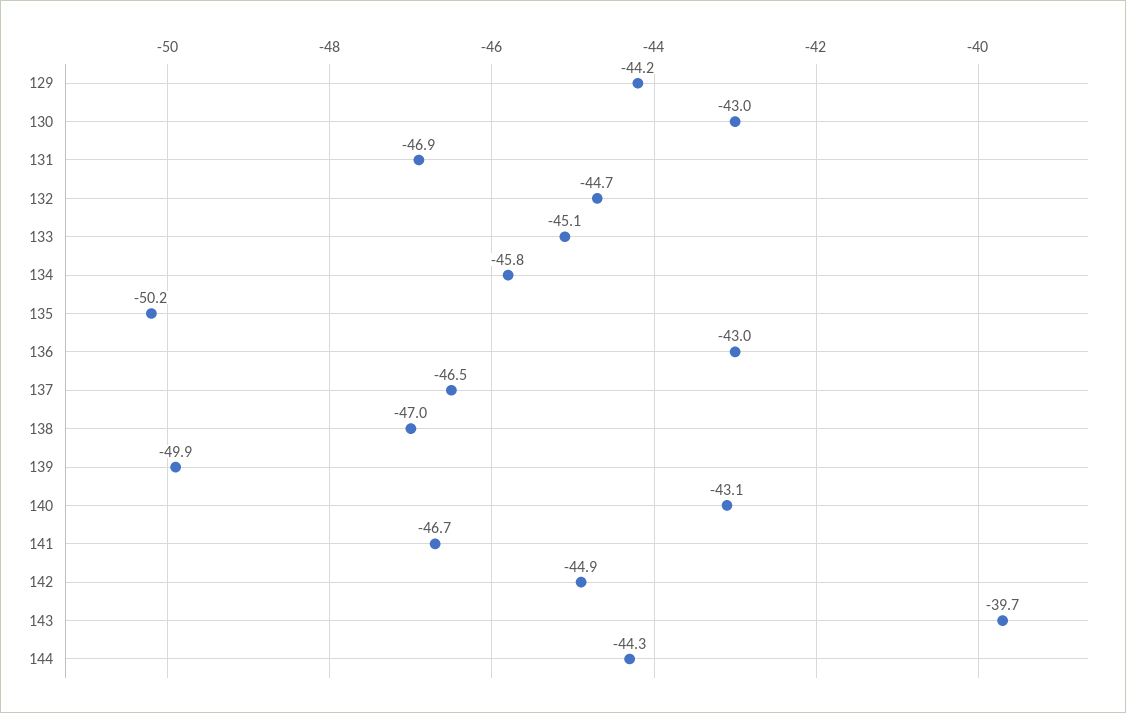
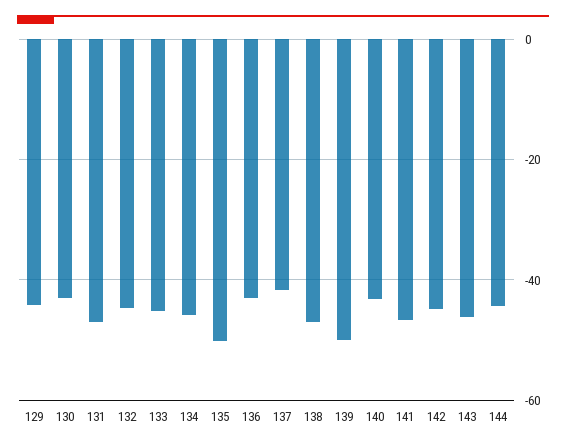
  {
    "129": -44.2,
    "130": -43,
    "131": -46.9,
    "132": -44.7,
    "133": -45.1,
    "134": -45.8,
    "135": -50.2,
    "136": -43,
-   "137": -46.5,
+   "137": -42,
    "138": -47,
    "139": -49.9,
    "140": -43.1,
    "141": -46.7,
    "142": -44.9,
-   "143": -39.7,
+   "143": -46,
    "144": -44.3
  }

